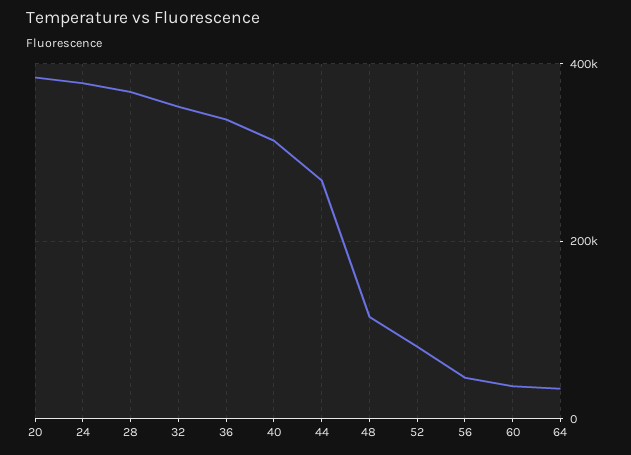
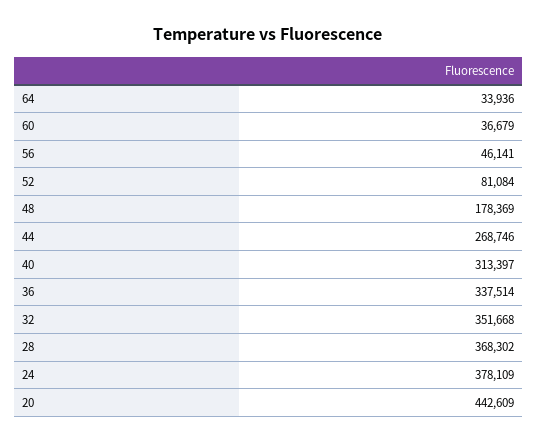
  {
-   "20": 380000,
+   "20": 442609,
    "24": 378109,
    "28": 368302,
    "32": 351668,
    "36": 337514,
    "40": 313397,
    "44": 268746,
-   "48": 120000,
+   "48": 178369,
    "52": 81084,
    "56": 46141,
    "60": 36679,
    "64": 33936
  }

